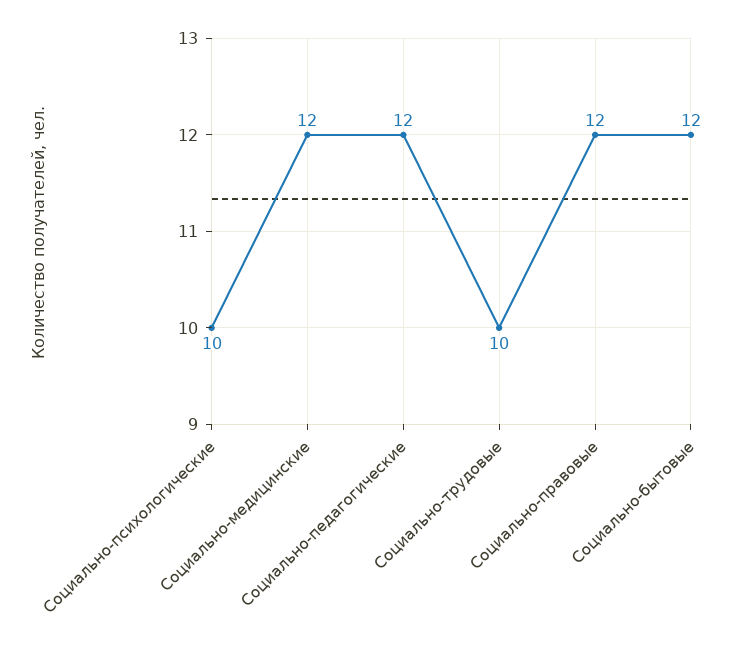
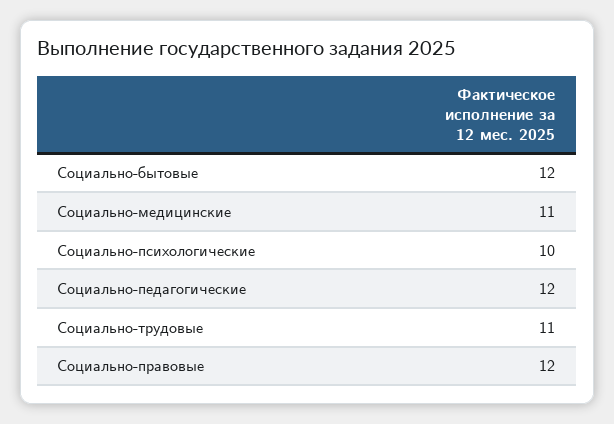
  {
    "Социально-психологические": 10,
-   "Социально-медицинские": 12,
+   "Социально-медицинские": 11,
    "Социально-педагогические": 12,
-   "Социально-трудовые": 10,
+   "Социально-трудовые": 11,
    "Социально-правовые": 12,
    "Социально-бытовые": 12
  }

